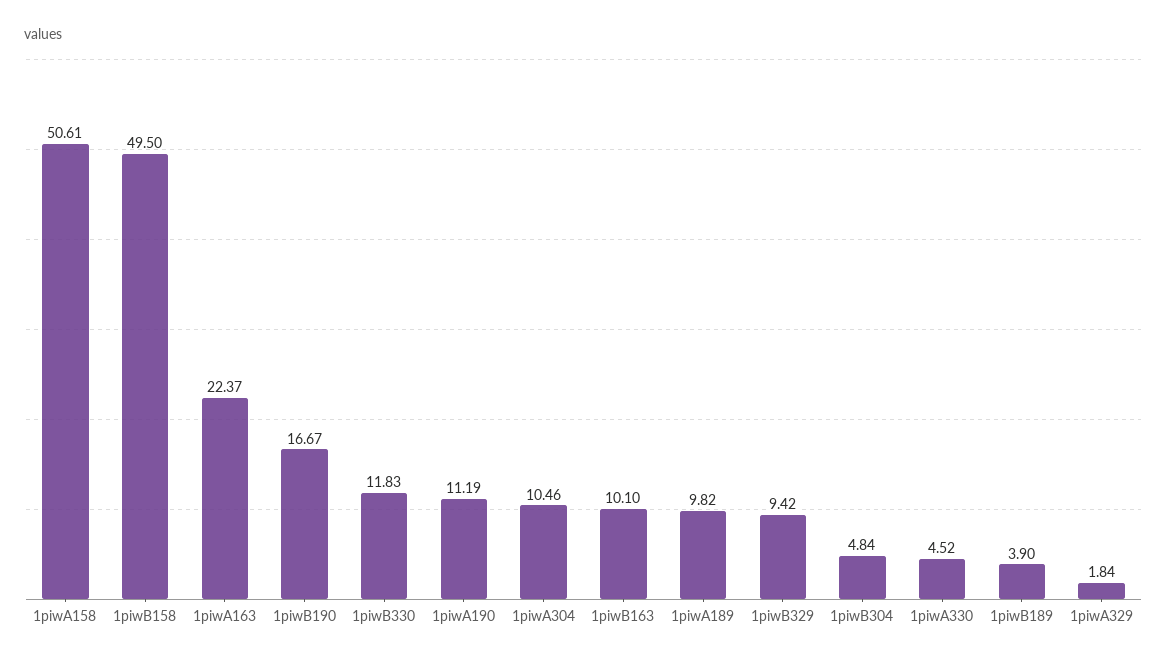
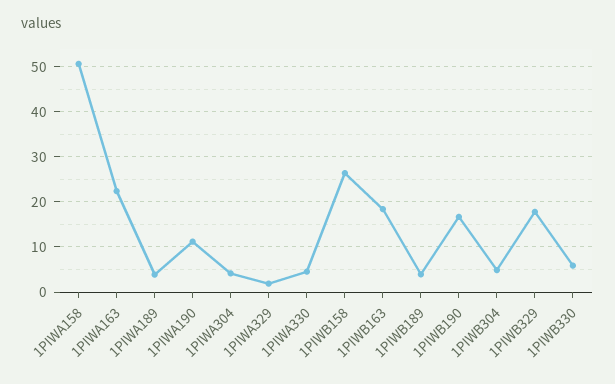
  {
    "1piwA158": 50.61,
-   "1piwB158": 49.5,
+   "1piwB158": 26,
    "1piwA163": 22.37,
    "1piwB190": 16.67,
-   "1piwB330": 11.83,
+   "1piwB330": 6,
    "1piwA190": 11.19,
-   "1piwA304": 10.46,
+   "1piwA304": 4,
-   "1piwB163": 10.1,
+   "1piwB163": 18,
-   "1piwA189": 9.82,
+   "1piwA189": 4,
-   "1piwB329": 9.42,
+   "1piwB329": 18,
    "1piwB304": 4.84,
    "1piwA330": 4.52,
    "1piwB189": 3.9,
    "1piwA329": 1.84
  }

